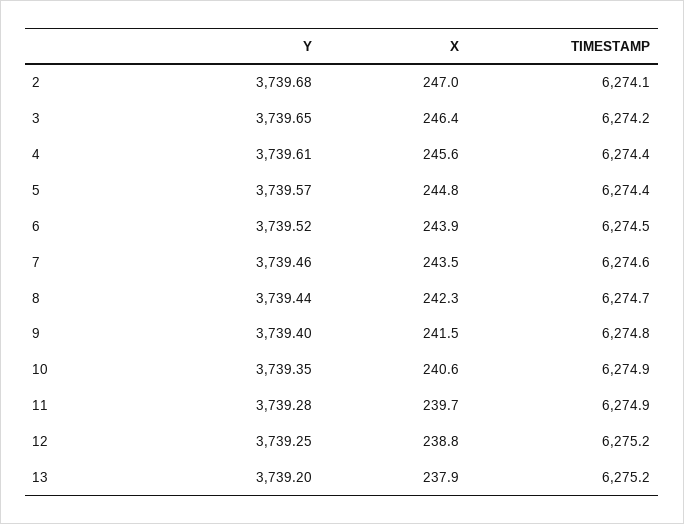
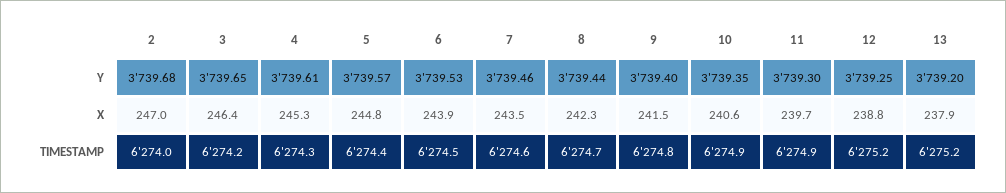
  {
    "Y": {
      "2": 3739.68,
      "3": 3739.65,
      "4": 3739.61,
      "5": 3739.57,
-     "6": 3739.52,
+     "6": 3739.53,
      "7": 3739.46,
      "8": 3739.44,
      "9": 3739.4,
      "10": 3739.35,
-     "11": 3739.28,
+     "11": 3739.3,
      "12": 3739.25,
      "13": 3739.2
    },
    "X": {
      "2": 247,
      "3": 246.4,
-     "4": 245.6,
+     "4": 245.3,
      "5": 244.8,
      "6": 243.9,
      "7": 243.5,
      "8": 242.3,
      "9": 241.5,
      "10": 240.6,
      "11": 239.7,
      "12": 238.8,
      "13": 237.9
    },
    "TIMESTAMP": {
-     "2": 6274.1,
+     "2": 6274,
      "3": 6274.2,
-     "4": 6274.4,
+     "4": 6274.3,
      "5": 6274.4,
      "6": 6274.5,
      "7": 6274.6,
      "8": 6274.7,
      "9": 6274.8,
      "10": 6274.9,
      "11": 6274.9,
      "12": 6275.2,
      "13": 6275.2
    }
  }

